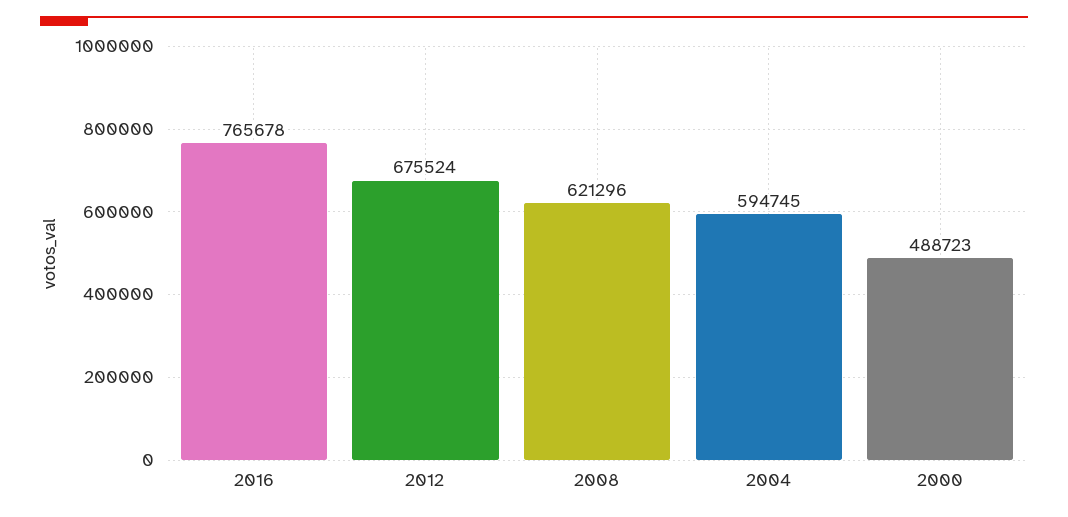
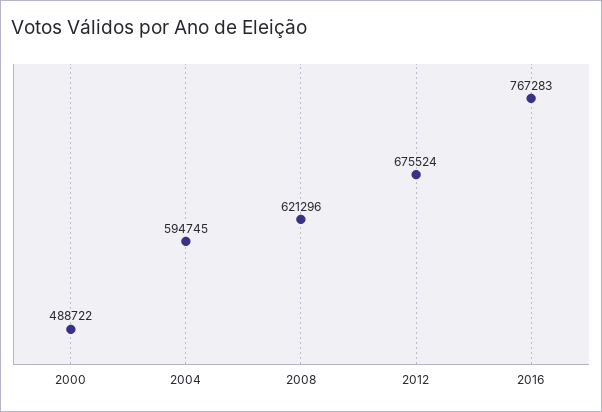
  {
-   "2016": 765678,
+   "2016": 767283,
    "2012": 675524,
    "2008": 621296,
    "2004": 594745,
-   "2000": 488723
+   "2000": 488722
  }

